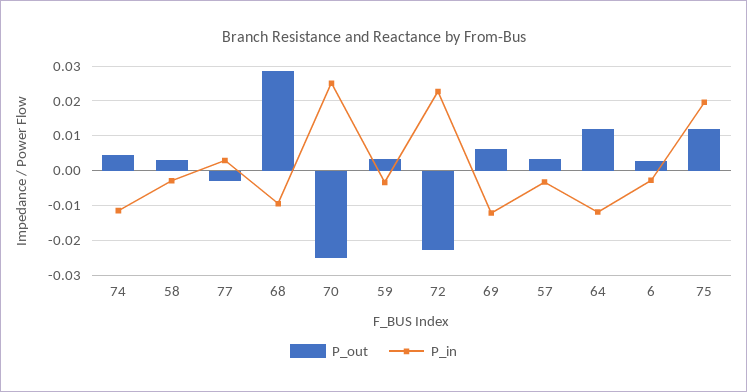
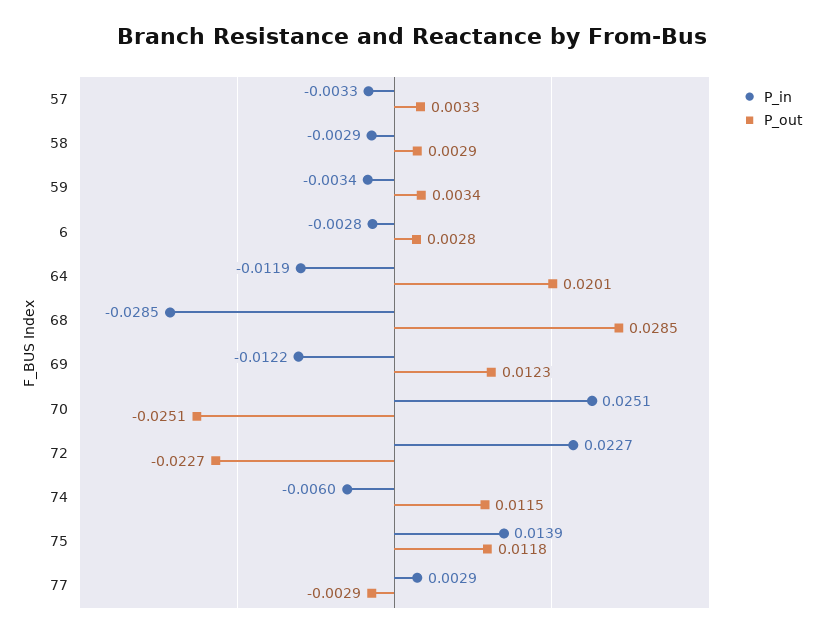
  {
    "P_out": {
-     "74": 0.004,
+     "74": 0.0115,
      "58": 0.0029,
      "77": -0.0029,
      "68": 0.0285,
      "70": -0.0251,
      "59": 0.0034,
      "72": -0.0227,
-     "69": 0.006,
+     "69": 0.0123,
      "57": 0.0033,
-     "64": 0.012,
+     "64": 0.0201,
      "6": 0.0028,
      "75": 0.0118
    },
    "P_in": {
-     "74": -0.012,
+     "74": -0.006,
      "58": -0.0029,
      "77": 0.0029,
-     "68": -0.01,
+     "68": -0.0285,
      "70": 0.0251,
      "59": -0.0034,
      "72": 0.0227,
      "69": -0.0122,
      "57": -0.0033,
      "64": -0.0119,
      "6": -0.0028,
-     "75": 0.02
+     "75": 0.0139
    }
  }

